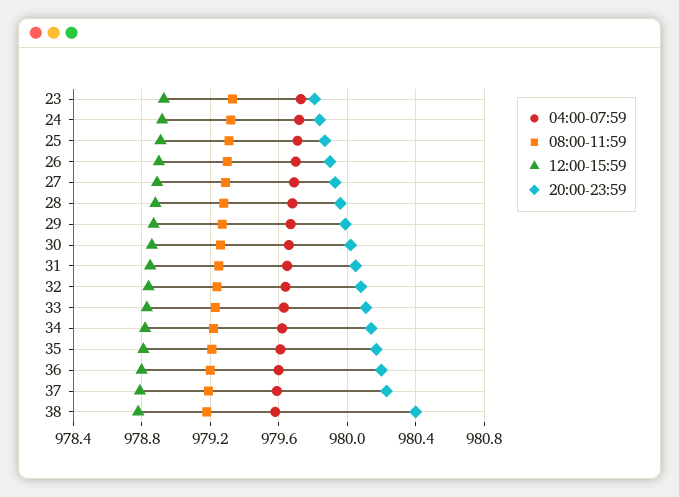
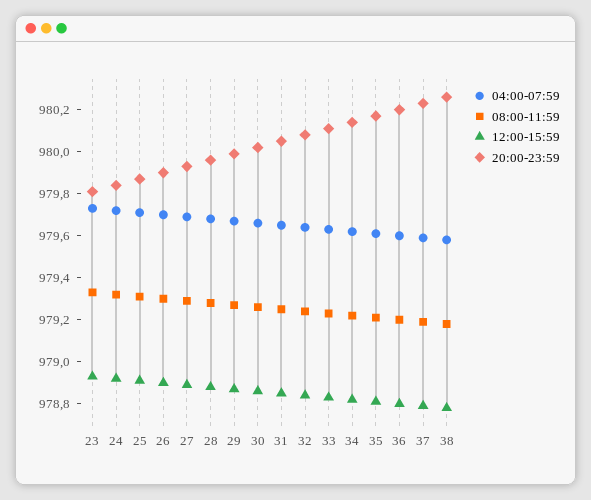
  {
    "04:00-07:59": {
      "23": 979.75,
      "24": 979.7,
      "25": 979.7,
      "26": 979.7,
      "27": 979.7,
      "28": 979.7,
      "29": 979.65,
      "30": 979.65,
      "31": 979.65,
      "32": 979.65,
      "33": 979.65,
      "34": 979.6,
      "35": 979.6,
      "36": 979.6,
      "37": 979.6,
      "38": 979.6
    },
    "08:00-11:59": {
      "23": 979.35,
      "24": 979.3,
      "25": 979.3,
      "26": 979.3,
      "27": 979.3,
      "28": 979.3,
      "29": 979.25,
      "30": 979.25,
      "31": 979.25,
      "32": 979.25,
      "33": 979.25,
      "34": 979.2,
      "35": 979.2,
      "36": 979.2,
      "37": 979.2,
      "38": 979.2
    },
    "12:00-15:59": {
      "23": 978.95,
      "24": 978.9,
      "25": 978.9,
      "26": 978.9,
      "27": 978.9,
      "28": 978.9,
      "29": 978.85,
      "30": 978.85,
      "31": 978.85,
      "32": 978.85,
      "33": 978.85,
      "34": 978.8,
      "35": 978.8,
      "36": 978.8,
      "37": 978.8,
      "38": 978.8
    },
    "20:00-23:59": {
      "23": 979.8,
      "24": 979.85,
      "25": 979.85,
      "26": 979.9,
      "27": 979.95,
      "28": 979.95,
      "29": 980,
      "30": 980,
      "31": 980.05,
      "32": 980.1,
      "33": 980.1,
      "34": 980.15,
      "35": 980.15,
      "36": 980.2,
      "37": 980.25,
-     "38": 980.4
+     "38": 980.25
    }
  }

